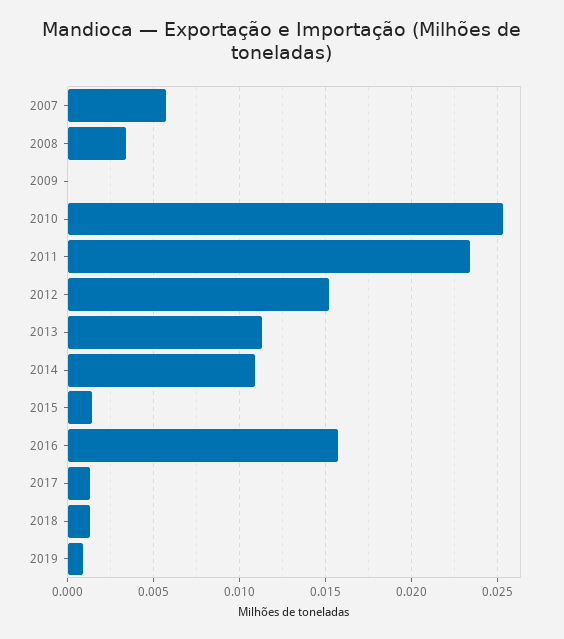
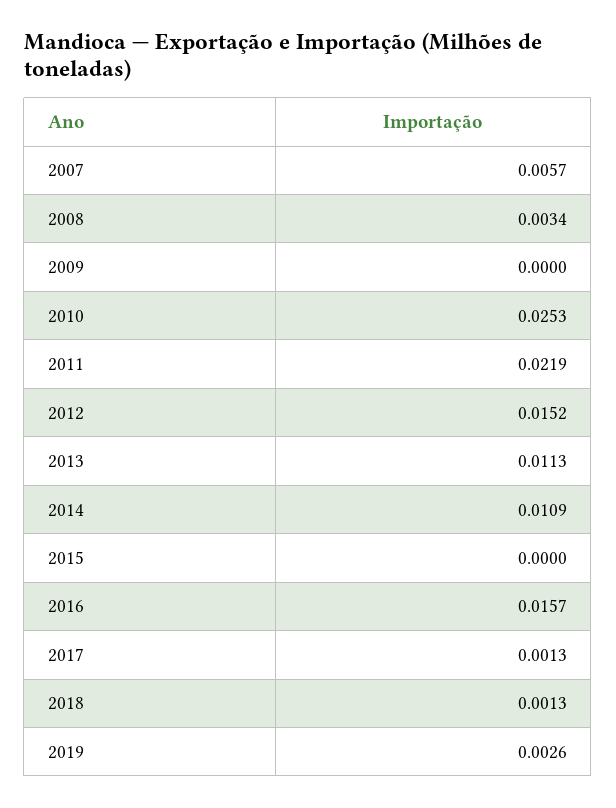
  {
    "2007": 0.0057,
    "2008": 0.0034,
    "2009": 0,
    "2010": 0.0253,
-   "2011": 0.0235,
+   "2011": 0.0219,
    "2012": 0.0152,
    "2013": 0.0113,
    "2014": 0.0109,
-   "2015": 0.0015,
+   "2015": 0,
    "2016": 0.0157,
    "2017": 0.0013,
    "2018": 0.0013,
-   "2019": 0.001
+   "2019": 0.0026
  }

